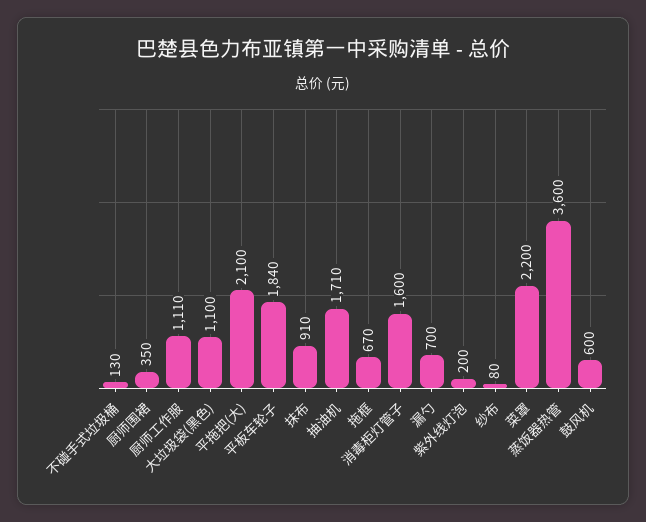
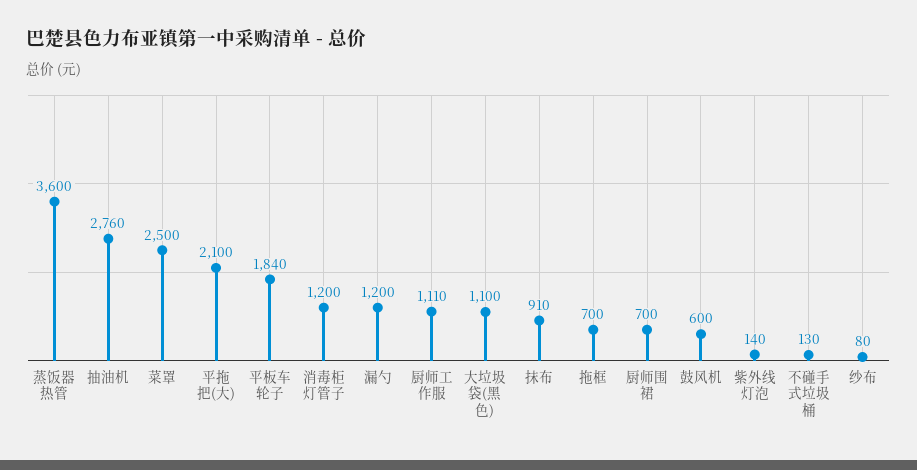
  {
    "不碰手式垃圾桶": 130,
-   "厨师围裙": 350,
+   "厨师围裙": 700,
    "厨师工作服": 1110,
    "大垃圾袋(黑色)": 1100,
    "平拖把(大)": 2100,
    "平板车轮子": 1840,
    "抹布": 910,
-   "抽油机": 1710,
+   "抽油机": 2760,
-   "拖框": 670,
+   "拖框": 700,
-   "消毒柜灯管子": 1600,
+   "消毒柜灯管子": 1200,
-   "漏勺": 700,
+   "漏勺": 1200,
-   "紫外线灯泡": 200,
+   "紫外线灯泡": 140,
    "纱布": 80,
-   "菜罩": 2200,
+   "菜罩": 2500,
    "蒸饭器热管": 3600,
    "鼓风机": 600
  }

